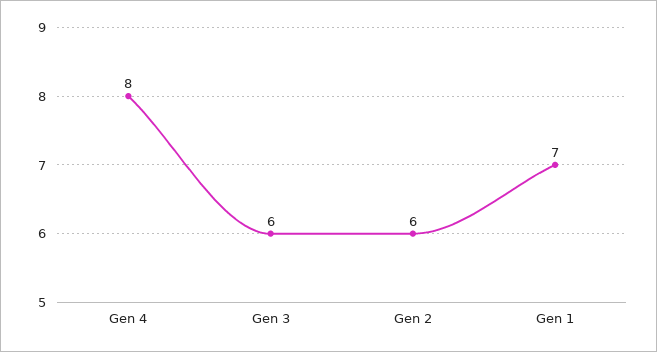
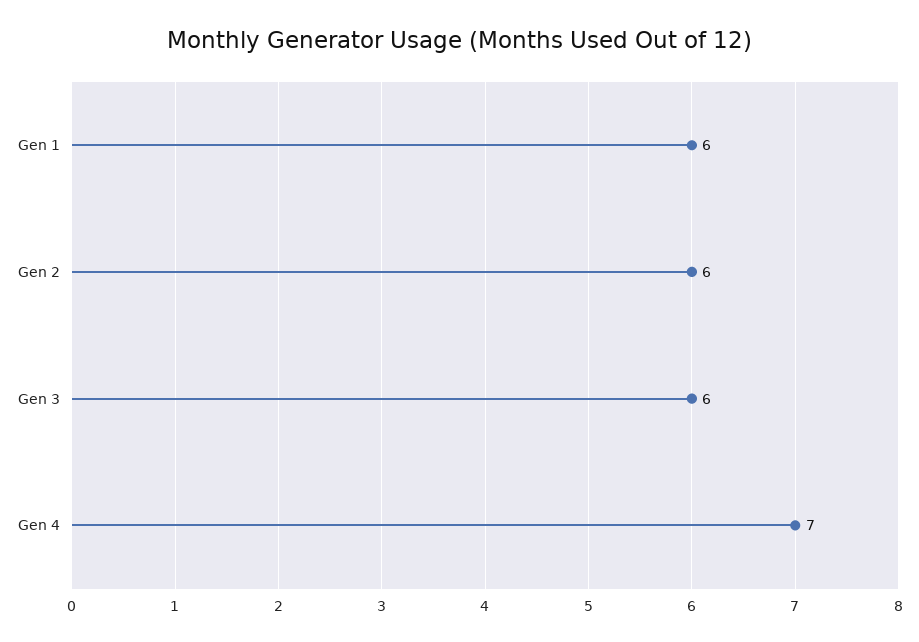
  {
-   "Gen 4": 8,
+   "Gen 4": 7,
    "Gen 3": 6,
    "Gen 2": 6,
-   "Gen 1": 7
+   "Gen 1": 6
  }

